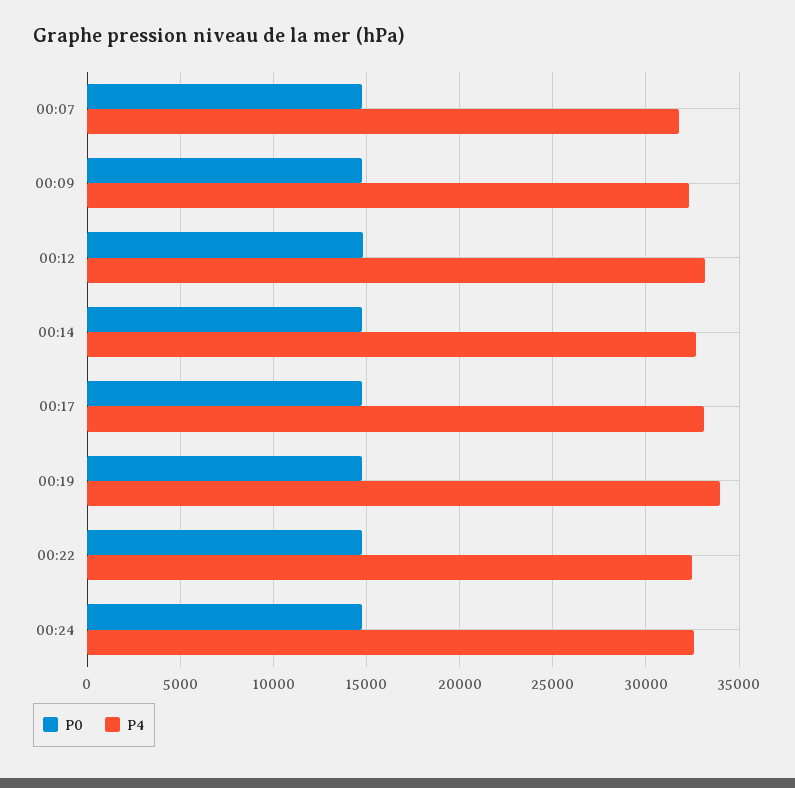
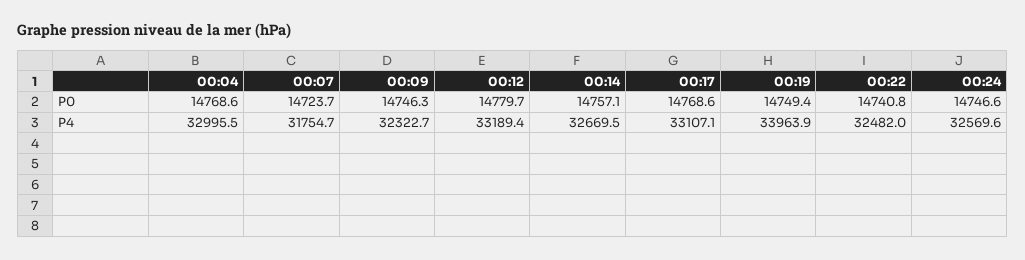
  {
    "P0": {
      "00:07": 14723.7,
      "00:09": 14746.3,
      "00:12": 14779.7,
      "00:14": 14757.1,
      "00:17": 14768.6,
      "00:19": 14749.4,
      "00:22": 14740.8,
-     "00:24": 14746.6
+     "00:24": 14746.6,
+     "00:04": 14768.6
    },
    "P4": {
      "00:07": 31754.7,
      "00:09": 32322.7,
      "00:12": 33189.4,
      "00:14": 32669.5,
      "00:17": 33107.1,
      "00:19": 33963.9,
      "00:22": 32482,
-     "00:24": 32569.6
+     "00:24": 32569.6,
+     "00:04": 32995.5
    }
  }

